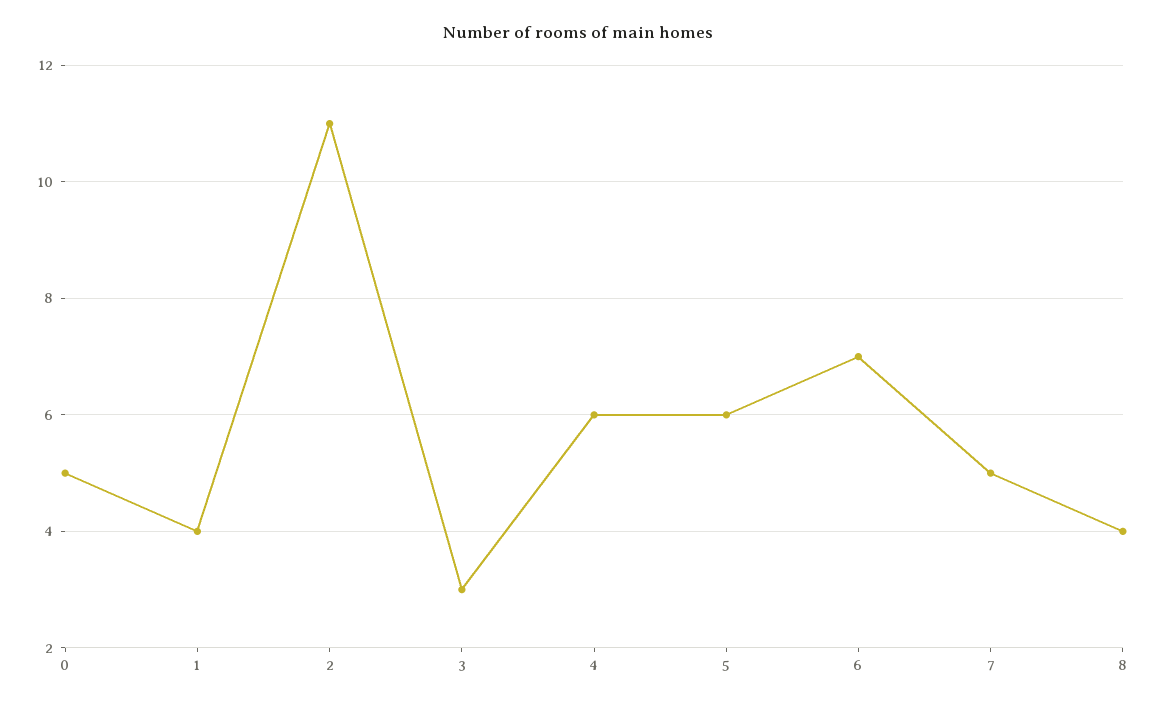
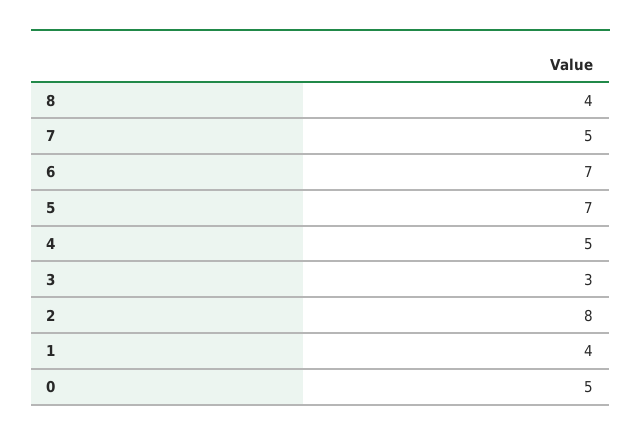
  {
    "0": 5,
    "1": 4,
-   "2": 11,
+   "2": 8,
    "3": 3,
-   "4": 6,
+   "4": 5,
-   "5": 6,
+   "5": 7,
    "6": 7,
    "7": 5,
    "8": 4
  }

